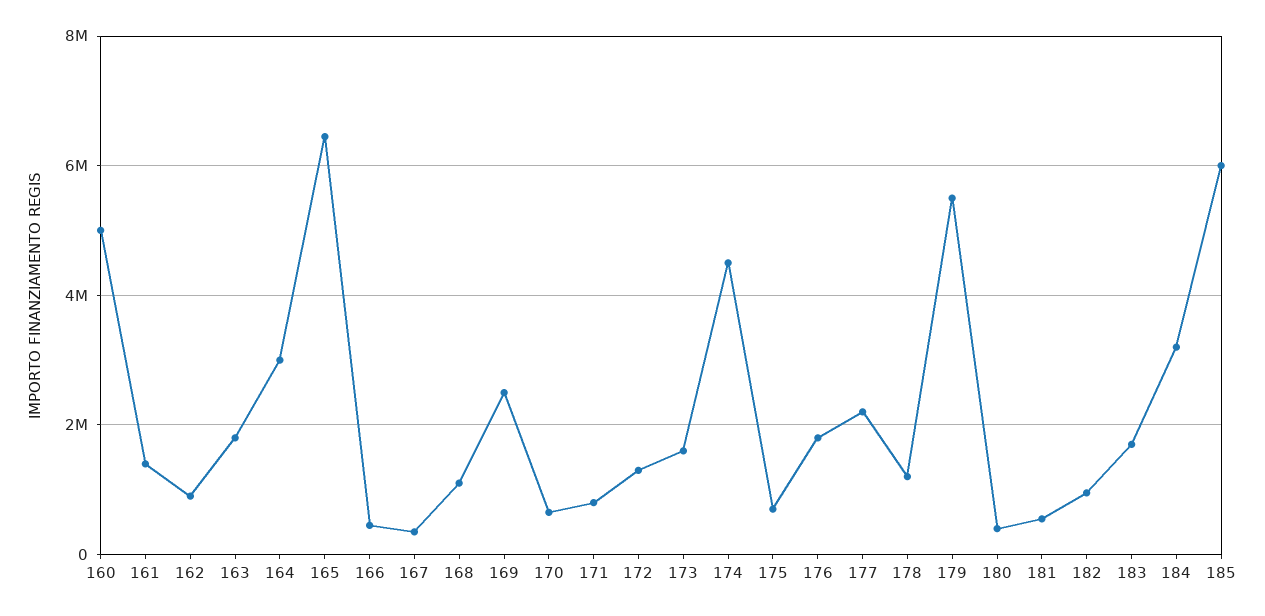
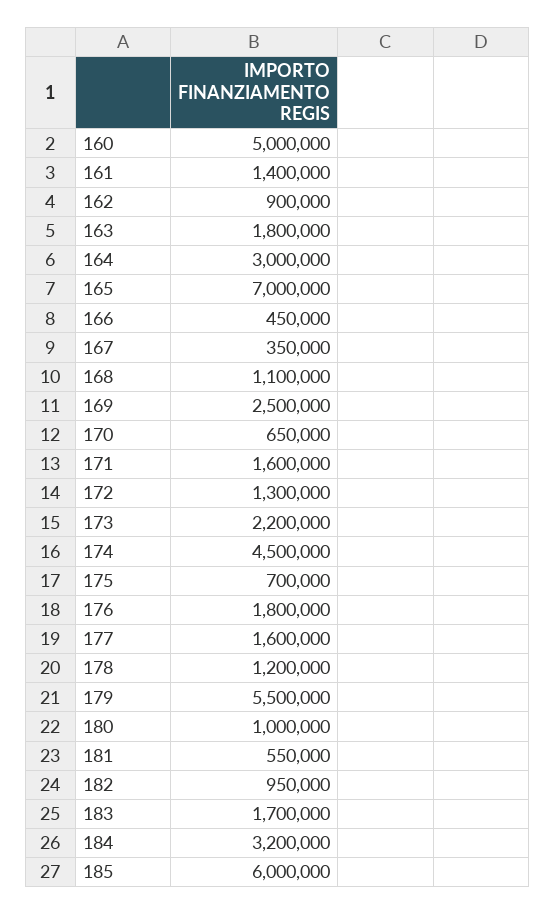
  {
    "160": 5000000,
    "161": 1400000,
    "162": 900000,
    "163": 1800000,
    "164": 3000000,
-   "165": 6400000,
+   "165": 7000000,
    "166": 450000,
    "167": 350000,
    "168": 1100000,
    "169": 2500000,
    "170": 650000,
-   "171": 800000,
+   "171": 1600000,
    "172": 1300000,
-   "173": 1600000,
+   "173": 2200000,
    "174": 4500000,
    "175": 700000,
    "176": 1800000,
-   "177": 2200000,
+   "177": 1600000,
    "178": 1200000,
    "179": 5500000,
-   "180": 400000,
+   "180": 1000000,
    "181": 550000,
    "182": 950000,
    "183": 1700000,
    "184": 3200000,
    "185": 6000000
  }

